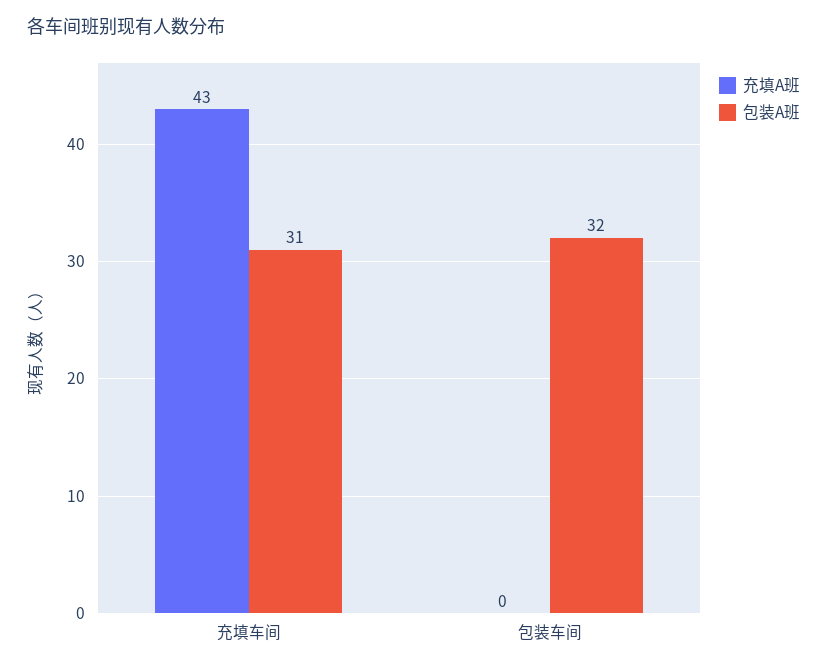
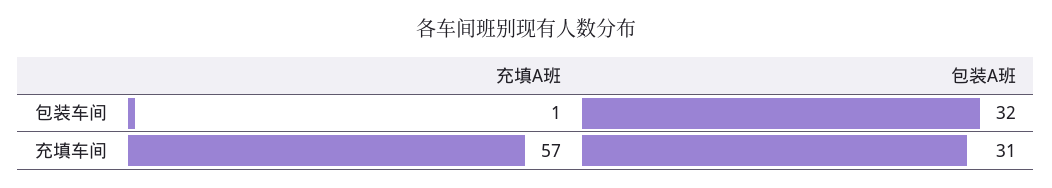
  {
    "充填A班": {
-     "充填车间": 43,
+     "充填车间": 57,
-     "包装车间": 0
+     "包装车间": 1
    },
    "包装A班": {
      "充填车间": 31,
      "包装车间": 32
    }
  }

